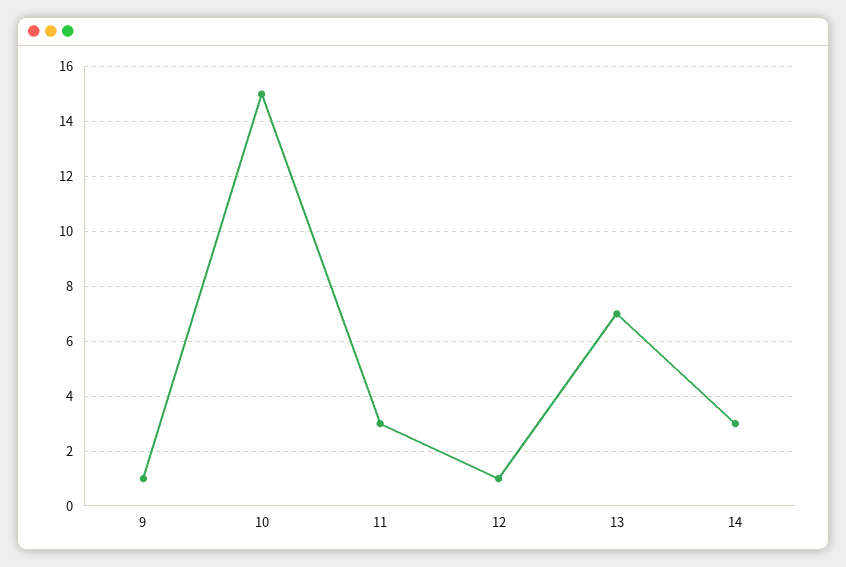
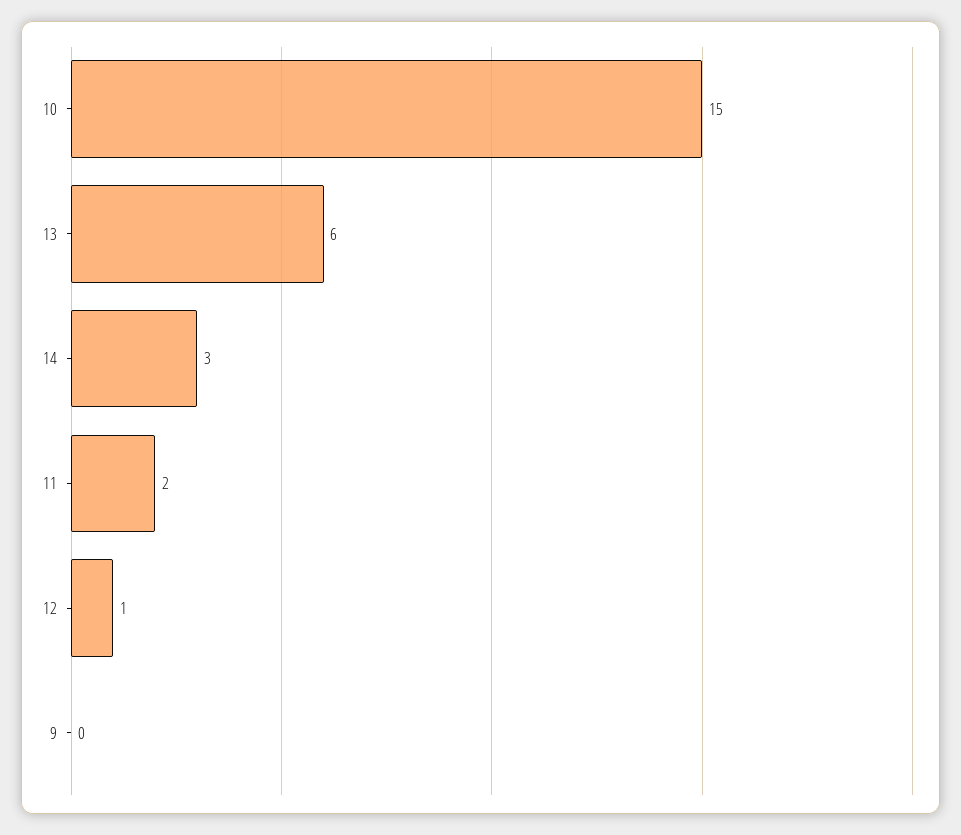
  {
-   "9": 1,
+   "9": 0,
    "10": 15,
-   "11": 3,
+   "11": 2,
    "12": 1,
-   "13": 7,
+   "13": 6,
    "14": 3
  }

